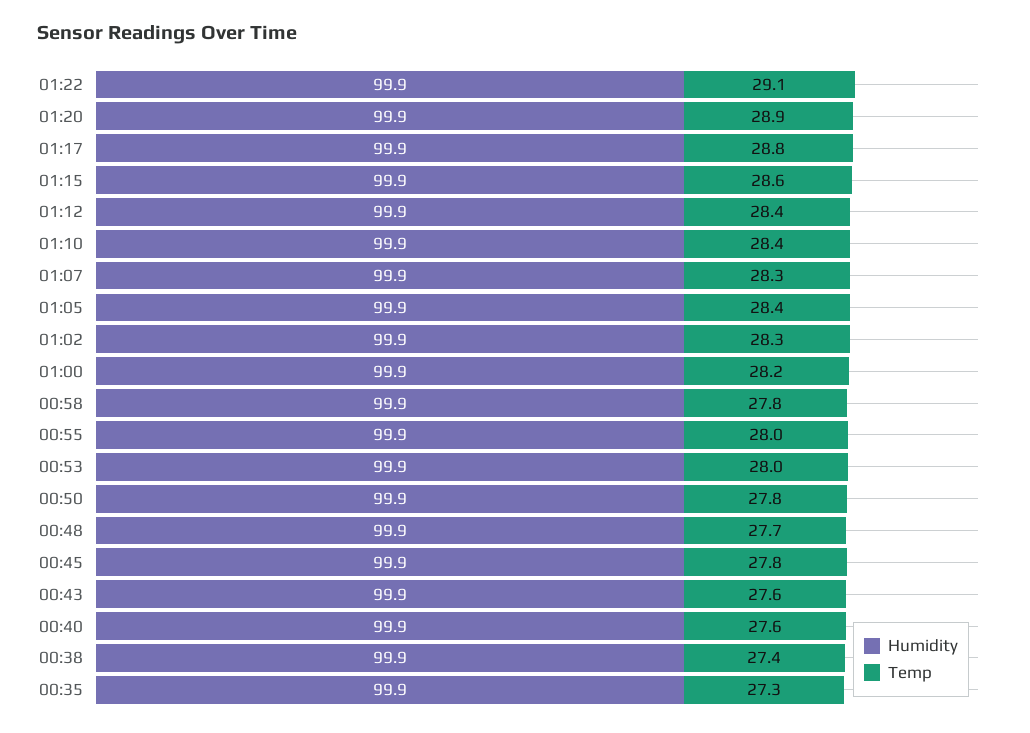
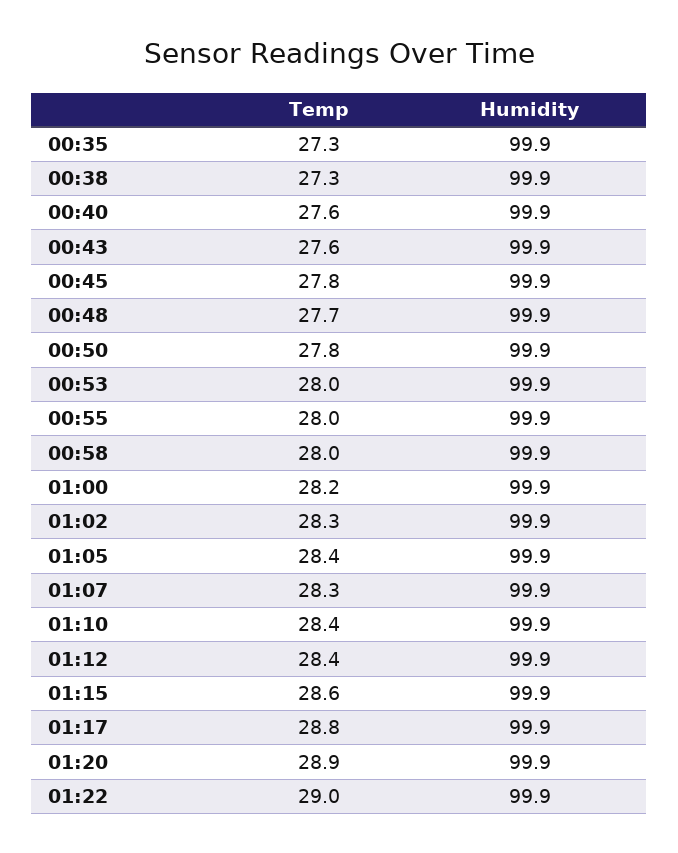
  {
    "Humidity": {
      "01:22": 99.9,
      "01:20": 99.9,
      "01:17": 99.9,
      "01:15": 99.9,
      "01:12": 99.9,
      "01:10": 99.9,
      "01:07": 99.9,
      "01:05": 99.9,
      "01:02": 99.9,
      "01:00": 99.9,
      "00:58": 99.9,
      "00:55": 99.9,
      "00:53": 99.9,
      "00:50": 99.9,
      "00:48": 99.9,
      "00:45": 99.9,
      "00:43": 99.9,
      "00:40": 99.9,
      "00:38": 99.9,
      "00:35": 99.9
    },
    "Temp": {
-     "01:22": 29.1,
+     "01:22": 29,
      "01:20": 28.9,
      "01:17": 28.8,
      "01:15": 28.6,
      "01:12": 28.4,
      "01:10": 28.4,
      "01:07": 28.3,
      "01:05": 28.4,
      "01:02": 28.3,
      "01:00": 28.2,
-     "00:58": 27.8,
+     "00:58": 28,
      "00:55": 28,
      "00:53": 28,
      "00:50": 27.8,
      "00:48": 27.7,
      "00:45": 27.8,
      "00:43": 27.6,
      "00:40": 27.6,
-     "00:38": 27.4,
+     "00:38": 27.3,
      "00:35": 27.3
    }
  }

